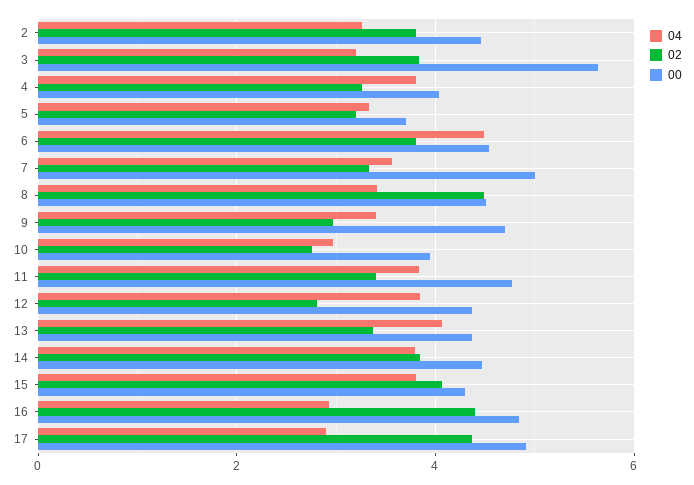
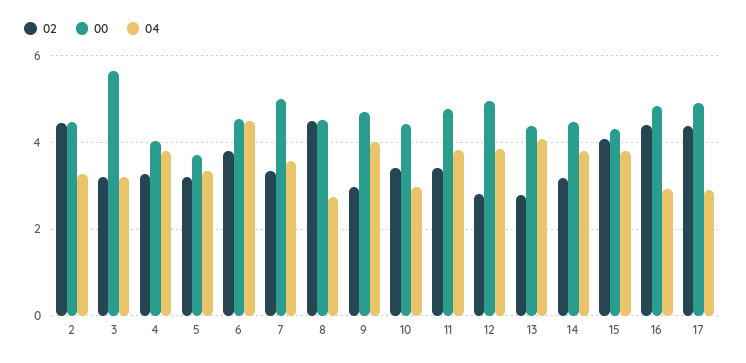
  {
    "04": {
      "2": 3.2,
      "3": 3.2,
      "4": 3.8,
      "5": 3.4,
      "6": 4.4,
      "7": 3.6,
-     "8": 3.4,
+     "8": 2.8,
-     "9": 3.4,
+     "9": 4,
      "10": 3,
      "11": 3.8,
      "12": 3.8,
      "13": 4,
      "14": 3.8,
      "15": 3.8,
      "16": 3,
      "17": 3
    },
    "02": {
-     "2": 3.8,
+     "2": 4.4,
-     "3": 3.8,
+     "3": 3.2,
      "4": 3.2,
      "5": 3.2,
      "6": 3.8,
      "7": 3.4,
      "8": 4.4,
      "9": 3,
-     "10": 2.8,
+     "10": 3.4,
      "11": 3.4,
      "12": 2.8,
-     "13": 3.4,
+     "13": 2.8,
-     "14": 3.8,
+     "14": 3.2,
      "15": 4,
      "16": 4.4,
      "17": 4.4
    },
    "00": {
      "2": 4.4,
      "3": 5.6,
      "4": 4,
      "5": 3.8,
      "6": 4.6,
      "7": 5,
      "8": 4.6,
      "9": 4.8,
-     "10": 4,
+     "10": 4.4,
      "11": 4.8,
-     "12": 4.4,
+     "12": 5,
      "13": 4.4,
      "14": 4.4,
      "15": 4.4,
      "16": 4.8,
      "17": 5
    }
  }

